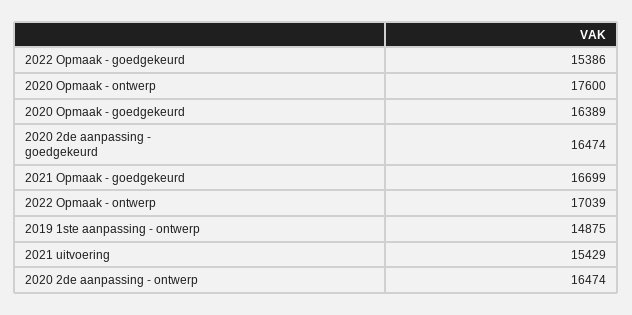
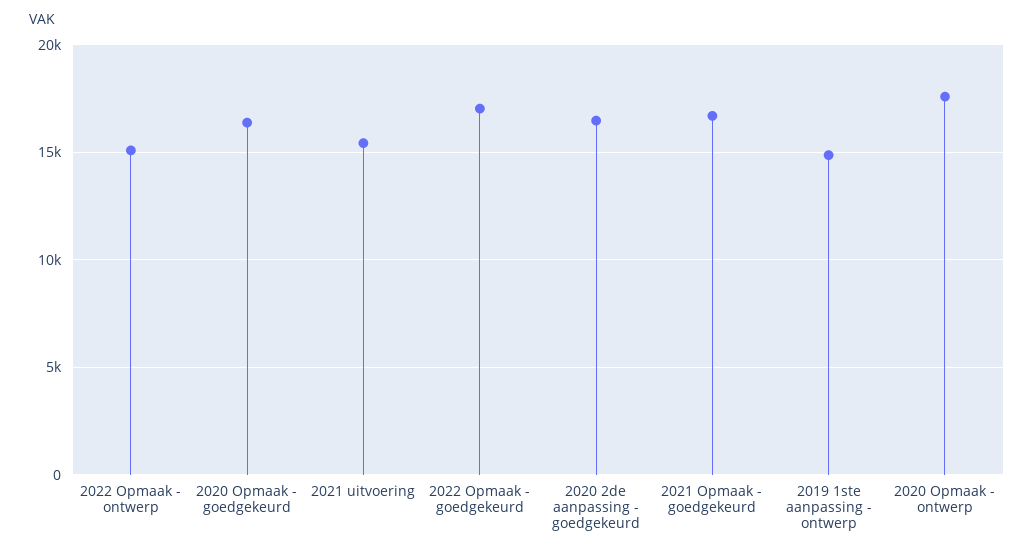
  {
-   "2022 Opmaak - goedgekeurd": 15386,
+   "2022 Opmaak - goedgekeurd": 17000,
    "2020 Opmaak - ontwerp": 17600,
    "2020 Opmaak - goedgekeurd": 16389,
    "2020 2de aanpassing - goedgekeurd": 16474,
    "2021 Opmaak - goedgekeurd": 16699,
-   "2022 Opmaak - ontwerp": 17039,
+   "2022 Opmaak - ontwerp": 15000,
    "2019 1ste aanpassing - ontwerp": 14875,
-   "2021 uitvoering": 15429,
+   "2021 uitvoering": 15429
-   "2020 2de aanpassing - ontwerp": 16474
  }

